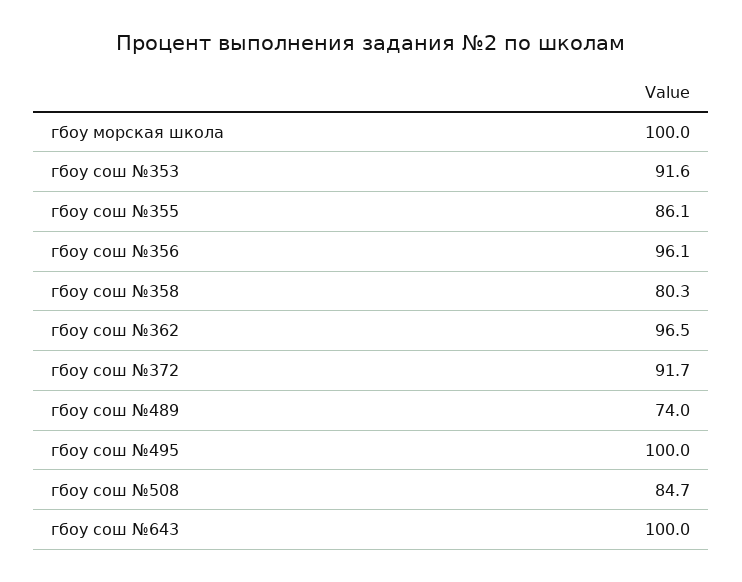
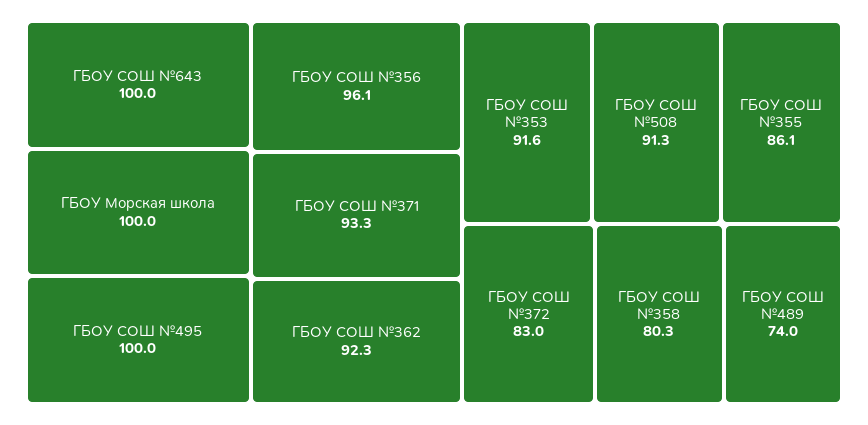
  {
    "гбоу морская школа": 100,
    "гбоу сош №353": 91.6,
    "гбоу сош №355": 86.1,
    "гбоу сош №356": 96.1,
    "гбоу сош №358": 80.3,
-   "гбоу сош №362": 96.5,
+   "гбоу сош №362": 92.3,
-   "гбоу сош №372": 91.7,
+   "гбоу сош №372": 83,
    "гбоу сош №489": 74,
    "гбоу сош №495": 100,
-   "гбоу сош №508": 84.7,
+   "гбоу сош №508": 91.3,
-   "гбоу сош №643": 100
+   "гбоу сош №643": 100,
+   "ГБОУ СОШ №371": 93.3
  }

